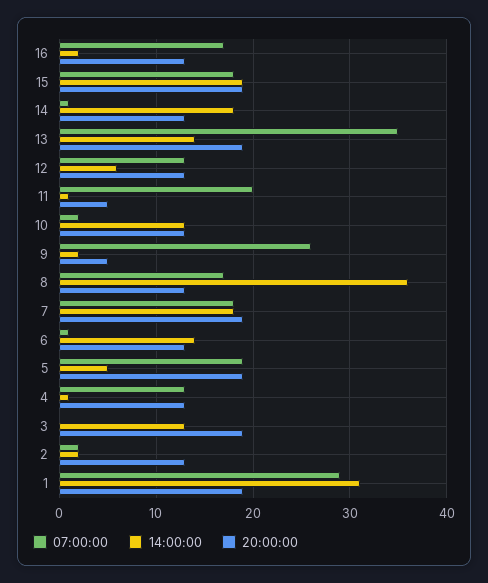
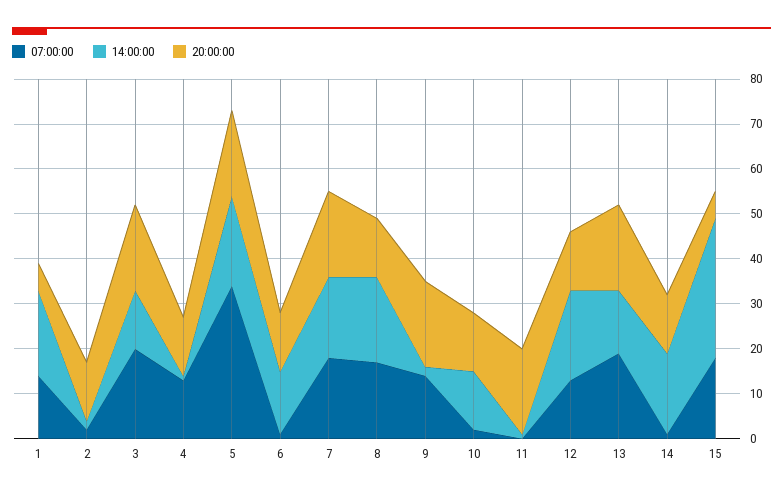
  {
    "07:00:00": {
-     "16": 17,
      "15": 18,
      "14": 1,
-     "13": 35,
+     "13": 20,
      "12": 13,
-     "11": 20,
+     "11": 0,
      "10": 2,
-     "9": 26,
+     "9": 15,
      "8": 17,
      "7": 18,
      "6": 1,
-     "5": 19,
+     "5": 35,
      "4": 13,
-     "3": 0,
+     "3": 20,
      "2": 2,
-     "1": 29
+     "1": 15
    },
    "14:00:00": {
-     "16": 2,
-     "15": 19,
+     "15": 30,
      "14": 18,
      "13": 14,
-     "12": 6,
+     "12": 20,
      "11": 1,
      "10": 13,
      "9": 2,
-     "8": 36,
+     "8": 20,
      "7": 18,
      "6": 14,
-     "5": 5,
+     "5": 20,
      "4": 1,
      "3": 13,
      "2": 2,
-     "1": 31
+     "1": 20
    },
    "20:00:00": {
-     "16": 13,
-     "15": 19,
+     "15": 5,
      "14": 13,
      "13": 19,
      "12": 13,
-     "11": 5,
+     "11": 20,
      "10": 13,
-     "9": 5,
+     "9": 20,
      "8": 13,
      "7": 19,
      "6": 13,
      "5": 19,
      "4": 13,
      "3": 19,
      "2": 13,
-     "1": 19
+     "1": 5
    }
  }

